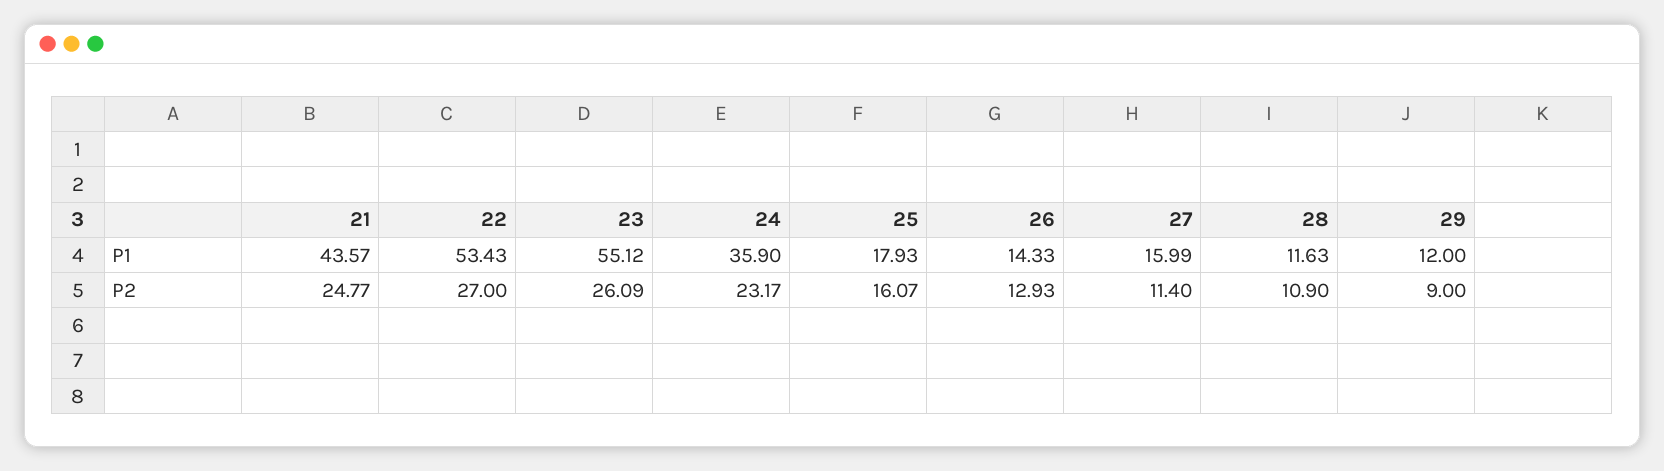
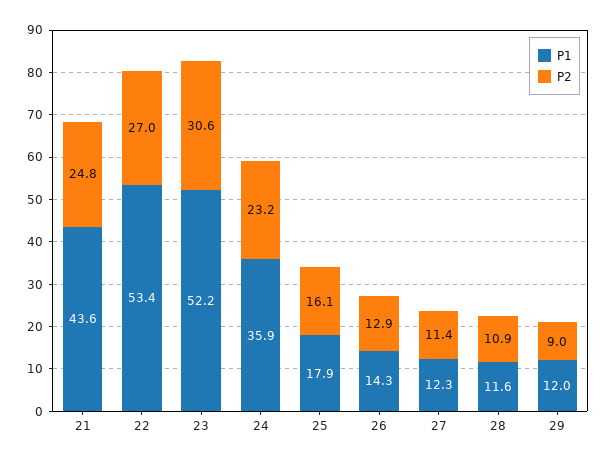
  {
    "P1": {
      "21": 43.57,
      "22": 53.43,
-     "23": 55.12,
+     "23": 52.2,
      "24": 35.9,
      "25": 17.93,
      "26": 14.33,
-     "27": 15.99,
+     "27": 12.3,
      "28": 11.63,
      "29": 12
    },
    "P2": {
      "21": 24.77,
      "22": 27,
-     "23": 26.09,
+     "23": 30.6,
      "24": 23.17,
      "25": 16.07,
      "26": 12.93,
      "27": 11.4,
      "28": 10.9,
      "29": 9
    }
  }

